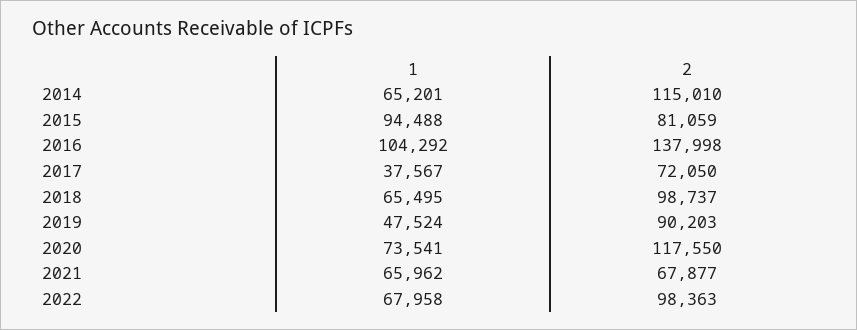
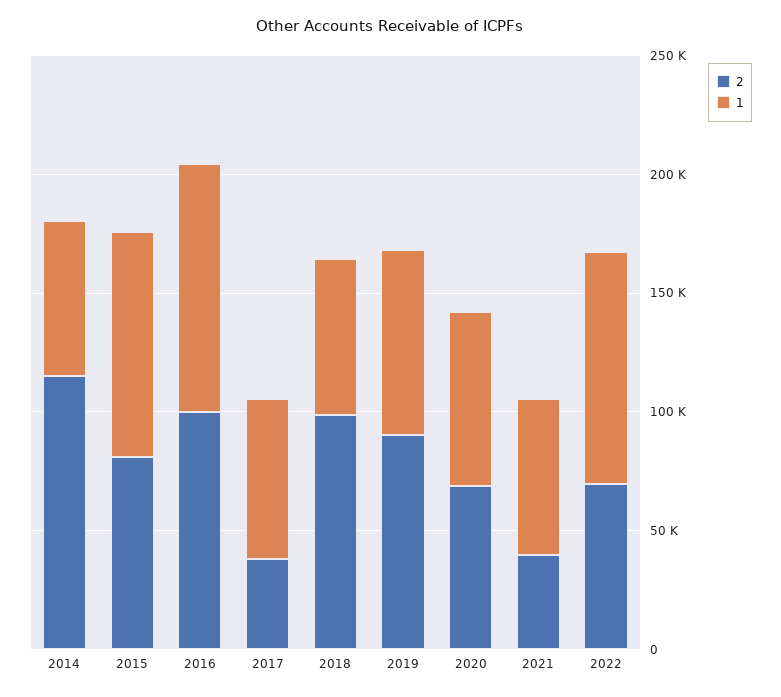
  {
    "1": {
      "2014": 65201,
      "2015": 94488,
      "2016": 104292,
-     "2017": 37567,
+     "2017": 70000,
      "2018": 65495,
-     "2019": 47524,
+     "2019": 80000,
      "2020": 73541,
      "2021": 65962,
-     "2022": 67958
+     "2022": 100000
    },
    "2": {
      "2014": 115010,
      "2015": 81059,
-     "2016": 137998,
+     "2016": 100000,
-     "2017": 72050,
+     "2017": 40000,
      "2018": 98737,
      "2019": 90203,
-     "2020": 117550,
+     "2020": 70000,
-     "2021": 67877,
+     "2021": 40000,
-     "2022": 98363
+     "2022": 70000
    }
  }

